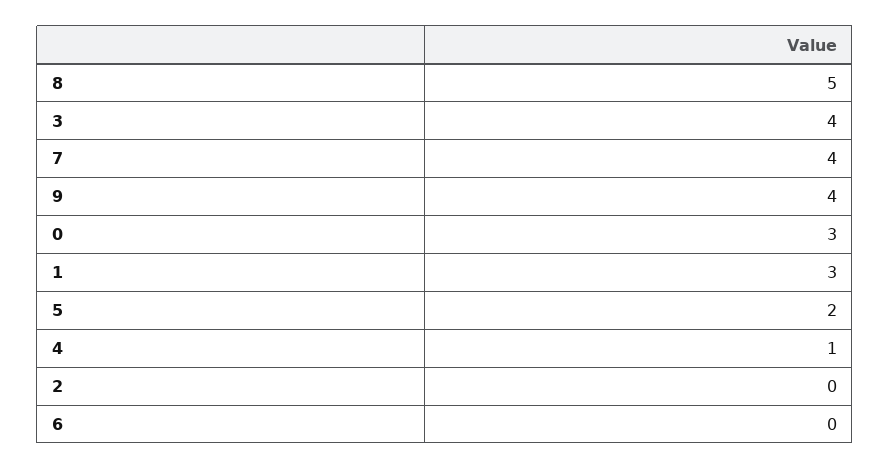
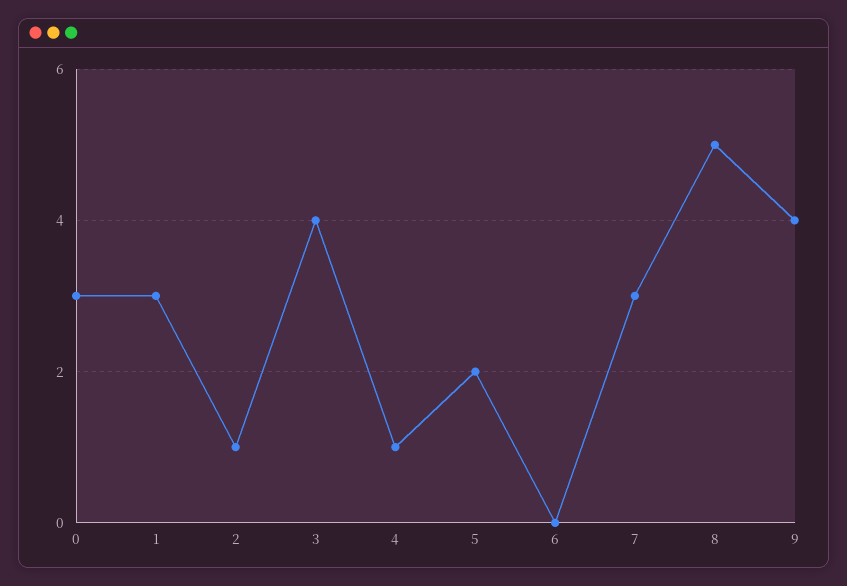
  {
    "8": 5,
    "3": 4,
-   "7": 4,
+   "7": 3,
    "9": 4,
    "0": 3,
    "1": 3,
    "5": 2,
    "4": 1,
-   "2": 0,
+   "2": 1,
    "6": 0
  }

